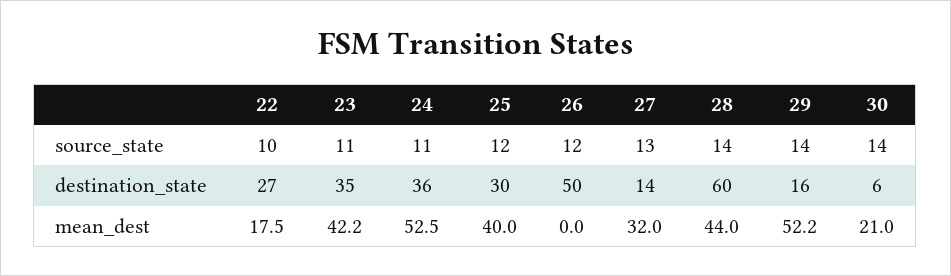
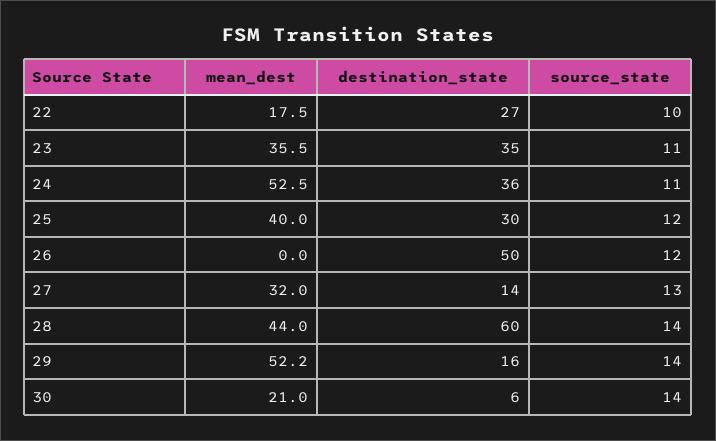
  {
    "22": {
      "source_state": 10,
      "destination_state": 27,
      "mean_dest": 17.5
    },
    "23": {
      "source_state": 11,
      "destination_state": 35,
-     "mean_dest": 42.2
+     "mean_dest": 35.5
    },
    "24": {
      "source_state": 11,
      "destination_state": 36,
      "mean_dest": 52.5
    },
    "25": {
      "source_state": 12,
      "destination_state": 30,
      "mean_dest": 40
    },
    "26": {
      "source_state": 12,
      "destination_state": 50,
      "mean_dest": 0
    },
    "27": {
      "source_state": 13,
      "destination_state": 14,
      "mean_dest": 32
    },
    "28": {
      "source_state": 14,
      "destination_state": 60,
      "mean_dest": 44
    },
    "29": {
      "source_state": 14,
      "destination_state": 16,
      "mean_dest": 52.2
    },
    "30": {
      "source_state": 14,
      "destination_state": 6,
      "mean_dest": 21
    }
  }

